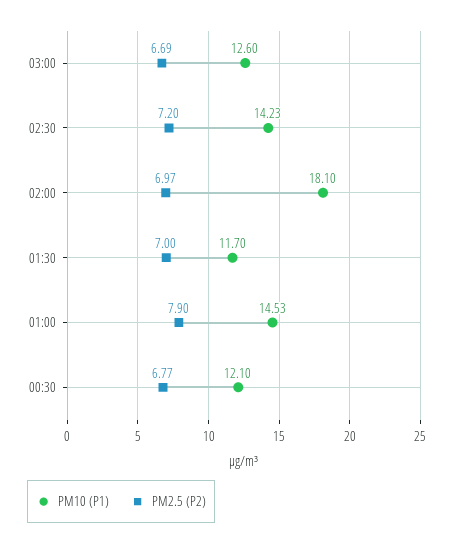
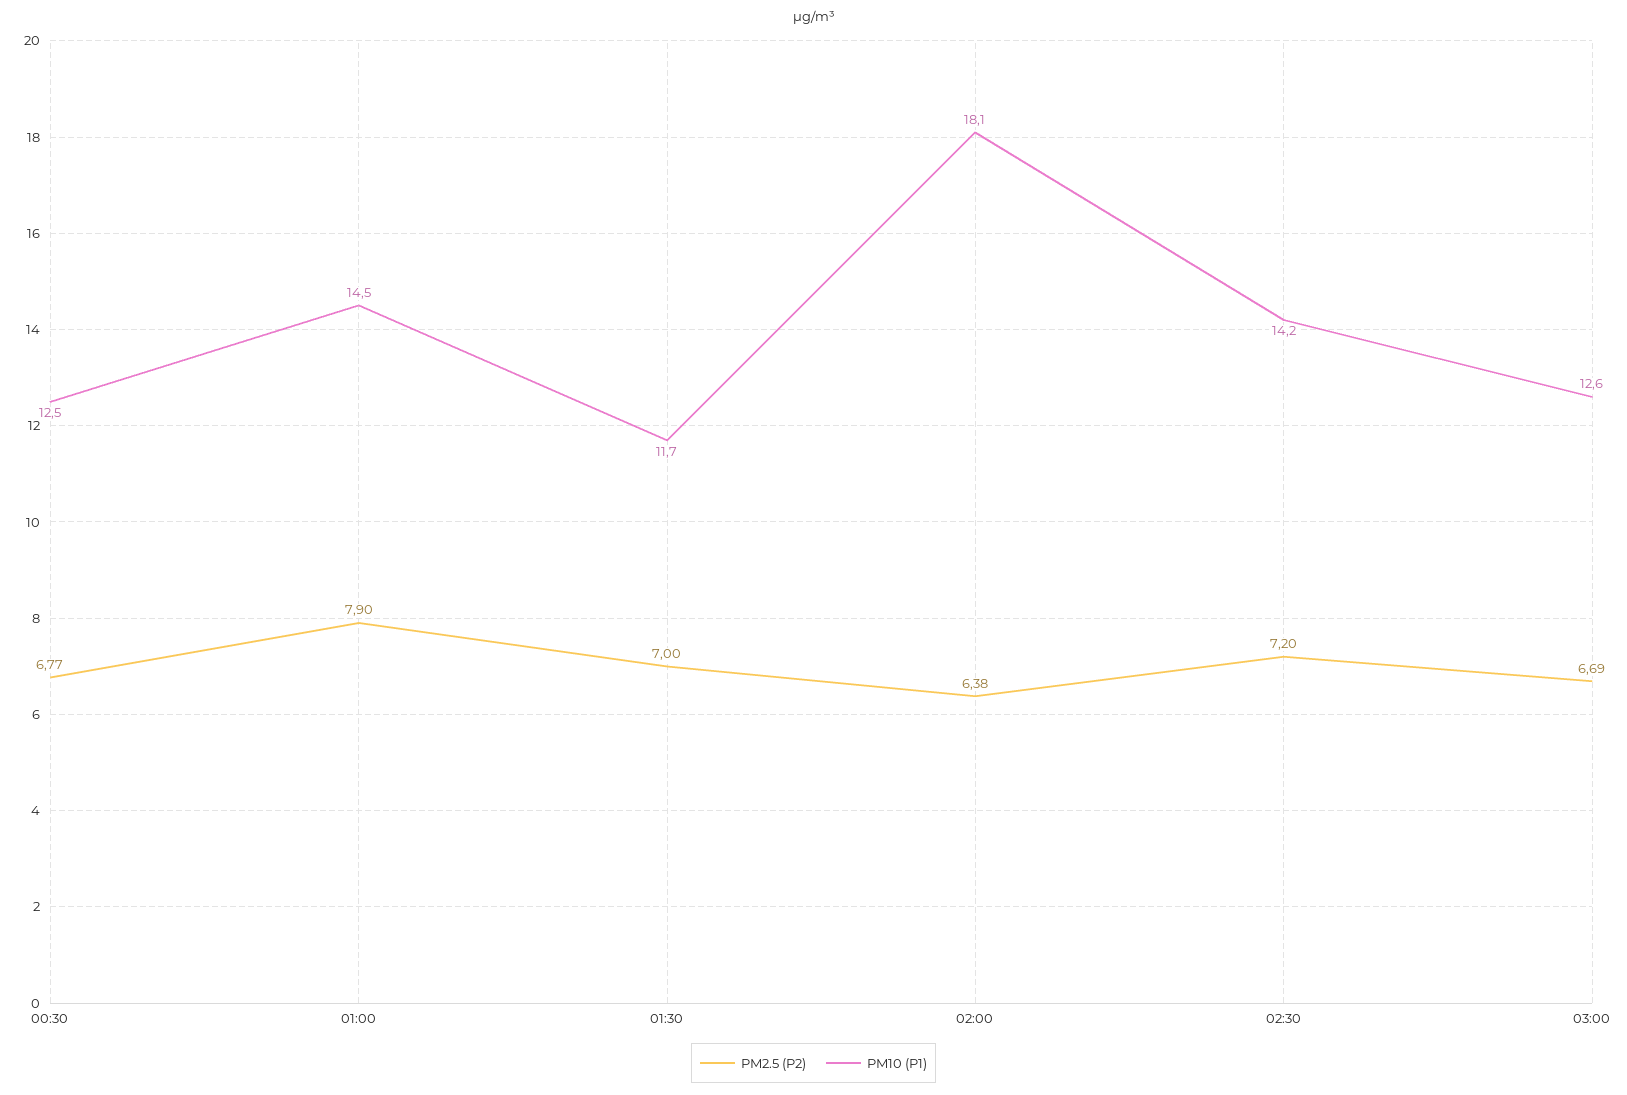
  {
    "PM10 (P1)": {
      "03:00": 12.6,
      "02:30": 14.23,
      "02:00": 18.1,
      "01:30": 11.7,
      "01:00": 14.53,
-     "00:30": 12.1
+     "00:30": 12.5
    },
    "PM2.5 (P2)": {
      "03:00": 6.69,
      "02:30": 7.2,
-     "02:00": 6.97,
+     "02:00": 6.38,
      "01:30": 7,
      "01:00": 7.9,
      "00:30": 6.77
    }
  }

